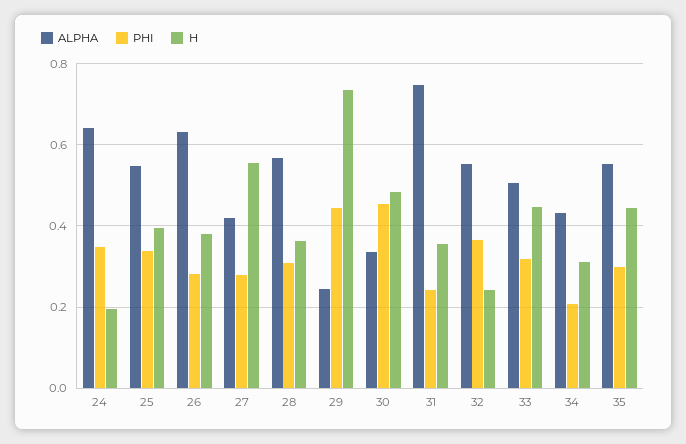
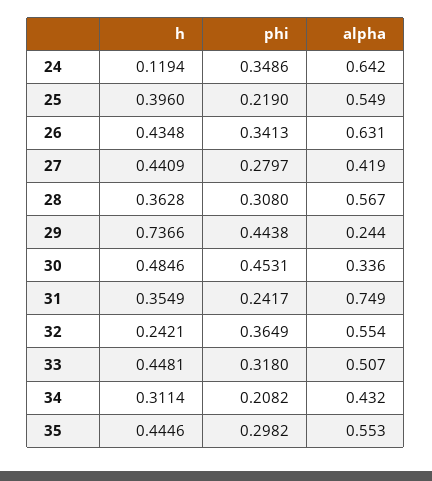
  {
    "ALPHA": {
      "24": 0.642,
      "25": 0.549,
      "26": 0.631,
      "27": 0.419,
      "28": 0.567,
      "29": 0.244,
      "30": 0.336,
      "31": 0.749,
      "32": 0.554,
      "33": 0.507,
      "34": 0.432,
      "35": 0.553
    },
    "PHI": {
      "24": 0.3486,
-     "25": 0.34,
+     "25": 0.219,
-     "26": 0.28,
+     "26": 0.3413,
      "27": 0.2797,
      "28": 0.308,
      "29": 0.4438,
      "30": 0.4531,
      "31": 0.2417,
      "32": 0.3649,
      "33": 0.318,
      "34": 0.2082,
      "35": 0.2982
    },
    "H": {
-     "24": 0.2,
+     "24": 0.1194,
      "25": 0.396,
-     "26": 0.38,
+     "26": 0.4348,
-     "27": 0.56,
+     "27": 0.4409,
      "28": 0.3628,
      "29": 0.7366,
      "30": 0.4846,
      "31": 0.3549,
      "32": 0.2421,
      "33": 0.4481,
      "34": 0.3114,
      "35": 0.4446
    }
  }

